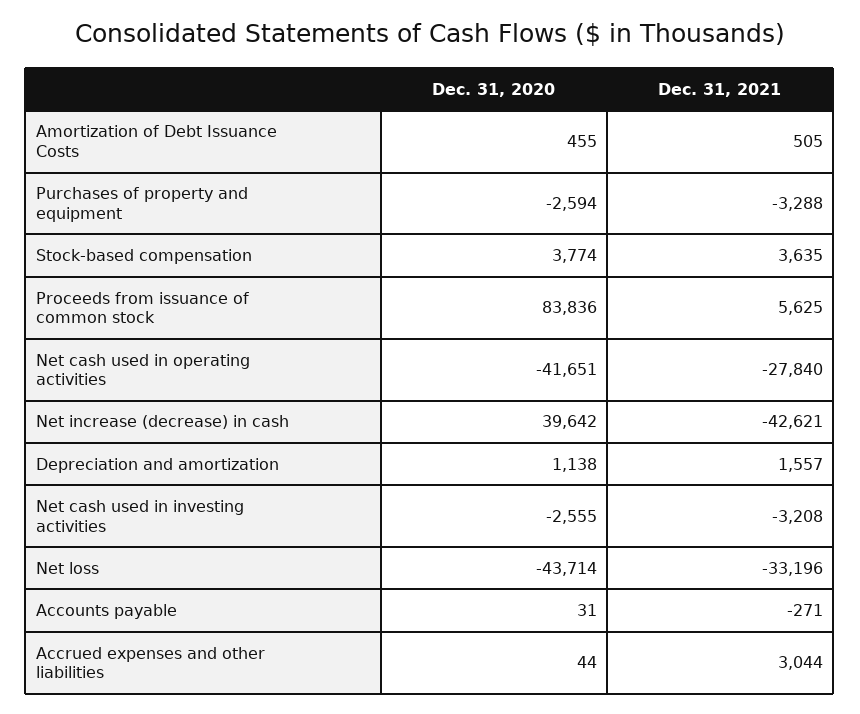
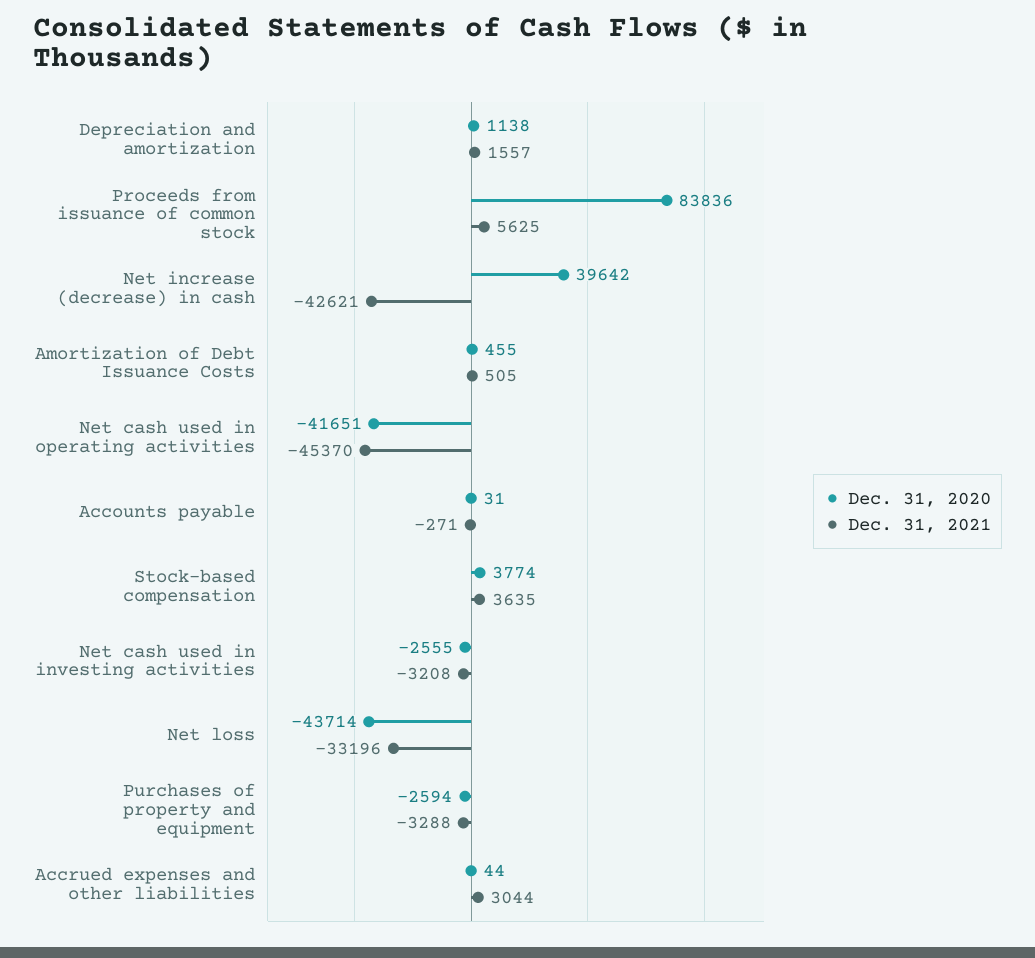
  {
    "Dec. 31, 2020": {
      "Amortization of Debt Issuance Costs": 455,
      "Purchases of property and equipment": -2594,
      "Stock-based compensation": 3774,
      "Proceeds from issuance of common stock": 83836,
      "Net cash used in operating activities": -41651,
      "Net increase (decrease) in cash": 39642,
      "Depreciation and amortization": 1138,
      "Net cash used in investing activities": -2555,
      "Net loss": -43714,
      "Accounts payable": 31,
      "Accrued expenses and other liabilities": 44
    },
    "Dec. 31, 2021": {
      "Amortization of Debt Issuance Costs": 505,
      "Purchases of property and equipment": -3288,
      "Stock-based compensation": 3635,
      "Proceeds from issuance of common stock": 5625,
-     "Net cash used in operating activities": -27840,
+     "Net cash used in operating activities": -45370,
      "Net increase (decrease) in cash": -42621,
      "Depreciation and amortization": 1557,
      "Net cash used in investing activities": -3208,
      "Net loss": -33196,
      "Accounts payable": -271,
      "Accrued expenses and other liabilities": 3044
    }
  }

